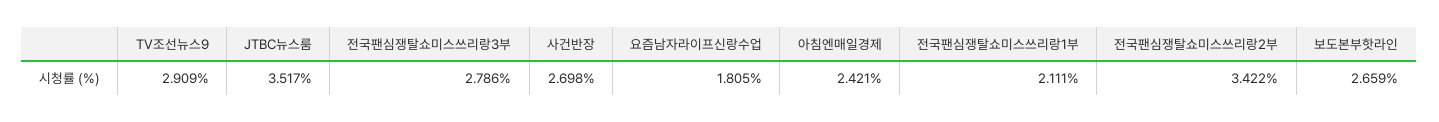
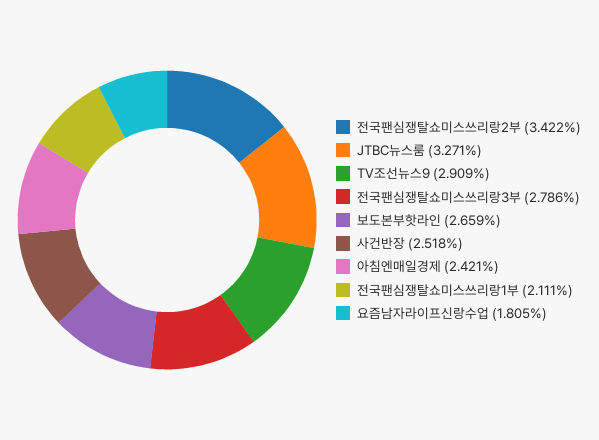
  {
    "TV조선뉴스9": 2.909,
-   "JTBC뉴스룸": 3.517,
+   "JTBC뉴스룸": 3.271,
    "전국팬심쟁탈쇼미스쓰리랑3부": 2.786,
-   "사건반장": 2.698,
+   "사건반장": 2.518,
    "요즘남자라이프신랑수업": 1.805,
    "아침엔매일경제": 2.421,
    "전국팬심쟁탈쇼미스쓰리랑1부": 2.111,
    "전국팬심쟁탈쇼미스쓰리랑2부": 3.422,
    "보도본부핫라인": 2.659
  }

